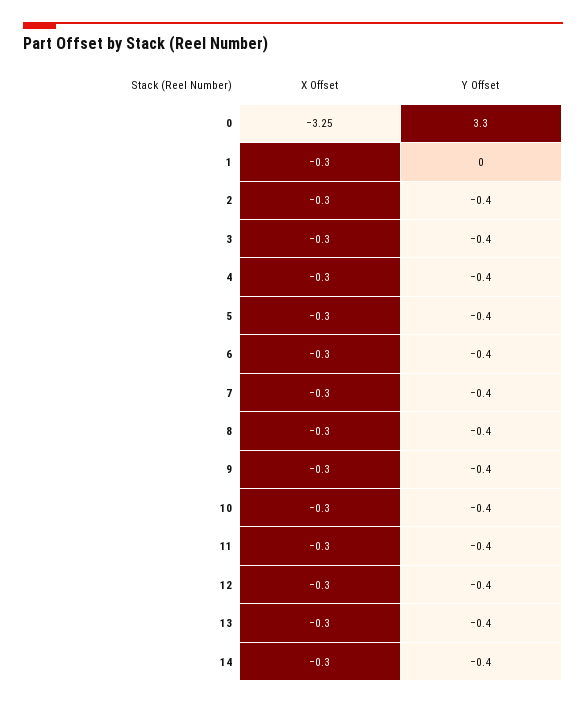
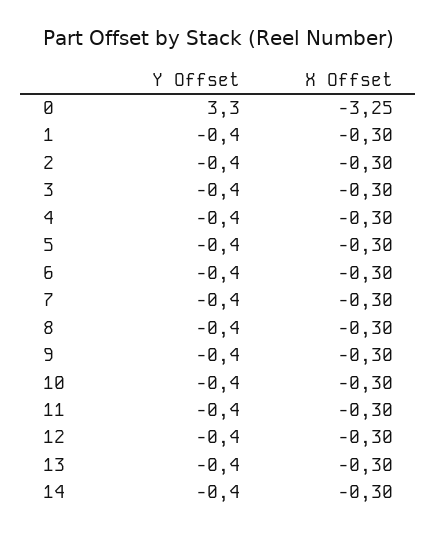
  {
    "X Offset": {
      "0": -3.25,
      "1": -0.3,
      "2": -0.3,
      "3": -0.3,
      "4": -0.3,
      "5": -0.3,
      "6": -0.3,
      "7": -0.3,
      "8": -0.3,
      "9": -0.3,
      "10": -0.3,
      "11": -0.3,
      "12": -0.3,
      "13": -0.3,
      "14": -0.3
    },
    "Y Offset": {
      "0": 3.3,
-     "1": 0,
+     "1": -0.4,
      "2": -0.4,
      "3": -0.4,
      "4": -0.4,
      "5": -0.4,
      "6": -0.4,
      "7": -0.4,
      "8": -0.4,
      "9": -0.4,
      "10": -0.4,
      "11": -0.4,
      "12": -0.4,
      "13": -0.4,
      "14": -0.4
    }
  }

